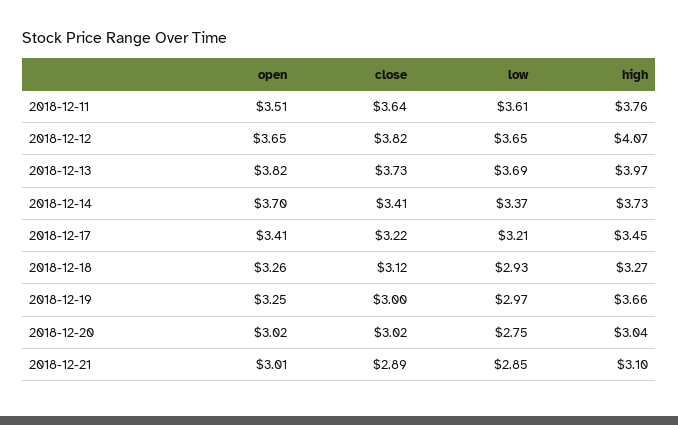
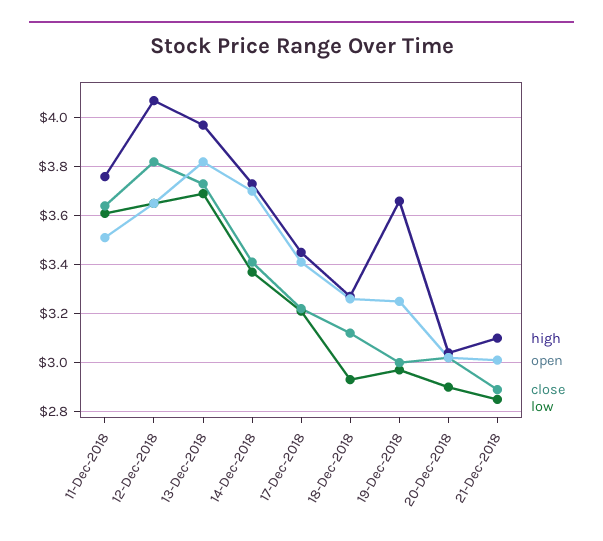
  {
    "open": {
      "2018-12-11": 3.51,
      "2018-12-12": 3.65,
      "2018-12-13": 3.82,
      "2018-12-14": 3.7,
      "2018-12-17": 3.41,
      "2018-12-18": 3.26,
      "2018-12-19": 3.25,
      "2018-12-20": 3.02,
      "2018-12-21": 3.01
    },
    "close": {
      "2018-12-11": 3.64,
      "2018-12-12": 3.82,
      "2018-12-13": 3.73,
      "2018-12-14": 3.41,
      "2018-12-17": 3.22,
      "2018-12-18": 3.12,
      "2018-12-19": 3,
      "2018-12-20": 3.02,
      "2018-12-21": 2.89
    },
    "low": {
      "2018-12-11": 3.61,
      "2018-12-12": 3.65,
      "2018-12-13": 3.69,
      "2018-12-14": 3.37,
      "2018-12-17": 3.21,
      "2018-12-18": 2.93,
      "2018-12-19": 2.97,
-     "2018-12-20": 2.75,
+     "2018-12-20": 2.9,
      "2018-12-21": 2.85
    },
    "high": {
      "2018-12-11": 3.76,
      "2018-12-12": 4.07,
      "2018-12-13": 3.97,
      "2018-12-14": 3.73,
      "2018-12-17": 3.45,
      "2018-12-18": 3.27,
      "2018-12-19": 3.66,
      "2018-12-20": 3.04,
      "2018-12-21": 3.1
    }
  }

